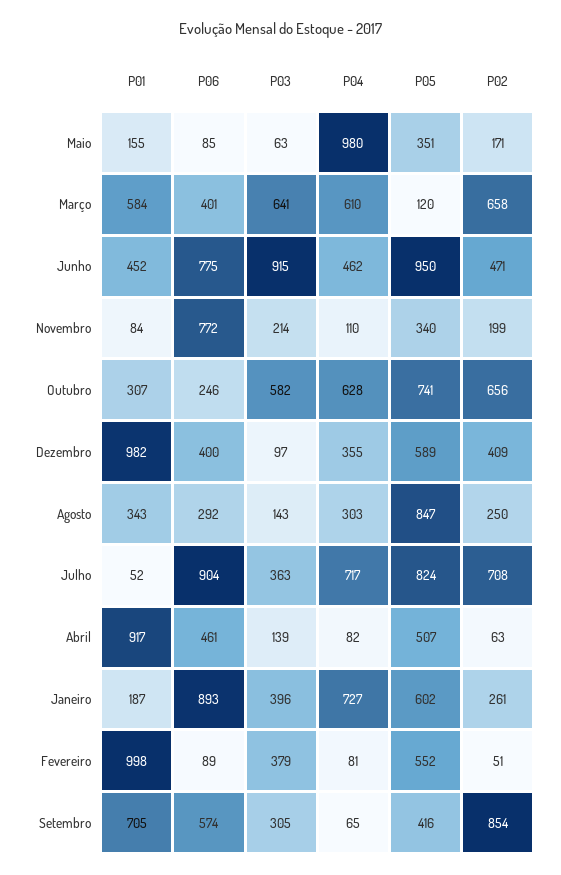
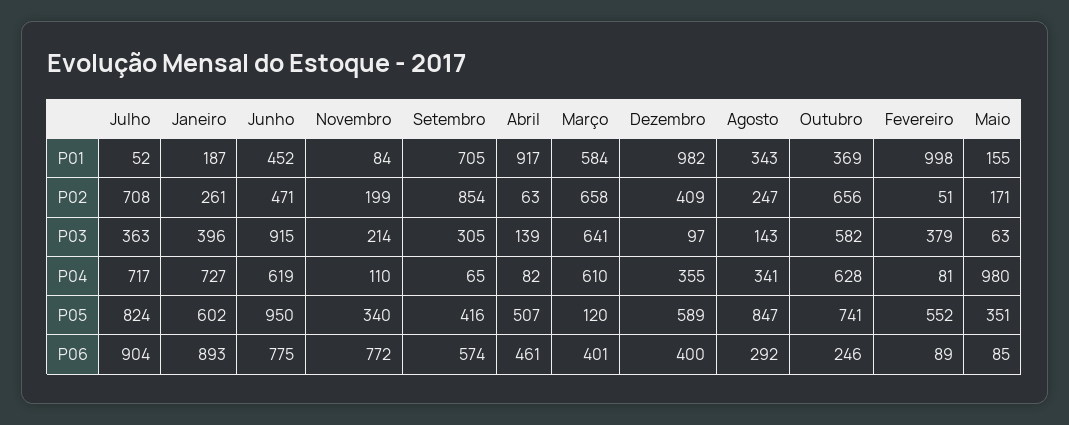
  {
    "P01": {
      "Maio": 155,
      "Março": 584,
      "Junho": 452,
      "Novembro": 84,
-     "Outubro": 307,
+     "Outubro": 369,
      "Dezembro": 982,
      "Agosto": 343,
      "Julho": 52,
      "Abril": 917,
      "Janeiro": 187,
      "Fevereiro": 998,
      "Setembro": 705
    },
    "P06": {
      "Maio": 85,
      "Março": 401,
      "Junho": 775,
      "Novembro": 772,
      "Outubro": 246,
      "Dezembro": 400,
      "Agosto": 292,
      "Julho": 904,
      "Abril": 461,
      "Janeiro": 893,
      "Fevereiro": 89,
      "Setembro": 574
    },
    "P03": {
      "Maio": 63,
      "Março": 641,
      "Junho": 915,
      "Novembro": 214,
      "Outubro": 582,
      "Dezembro": 97,
      "Agosto": 143,
      "Julho": 363,
      "Abril": 139,
      "Janeiro": 396,
      "Fevereiro": 379,
      "Setembro": 305
    },
    "P04": {
      "Maio": 980,
      "Março": 610,
-     "Junho": 462,
+     "Junho": 619,
      "Novembro": 110,
      "Outubro": 628,
      "Dezembro": 355,
-     "Agosto": 303,
+     "Agosto": 341,
      "Julho": 717,
      "Abril": 82,
      "Janeiro": 727,
      "Fevereiro": 81,
      "Setembro": 65
    },
    "P05": {
      "Maio": 351,
      "Março": 120,
      "Junho": 950,
      "Novembro": 340,
      "Outubro": 741,
      "Dezembro": 589,
      "Agosto": 847,
      "Julho": 824,
      "Abril": 507,
      "Janeiro": 602,
      "Fevereiro": 552,
      "Setembro": 416
    },
    "P02": {
      "Maio": 171,
      "Março": 658,
      "Junho": 471,
      "Novembro": 199,
      "Outubro": 656,
      "Dezembro": 409,
-     "Agosto": 250,
+     "Agosto": 247,
      "Julho": 708,
      "Abril": 63,
      "Janeiro": 261,
      "Fevereiro": 51,
      "Setembro": 854
    }
  }

